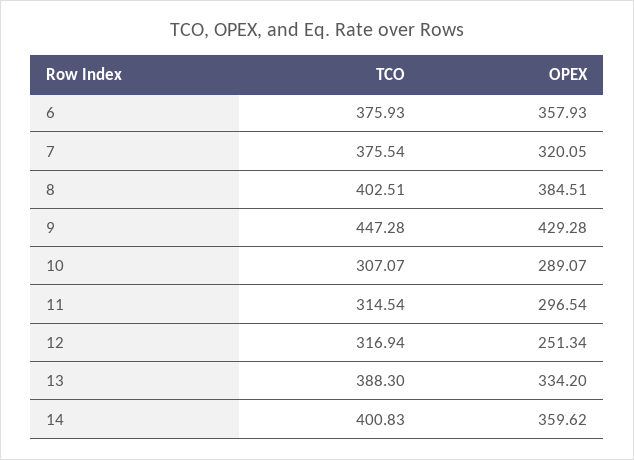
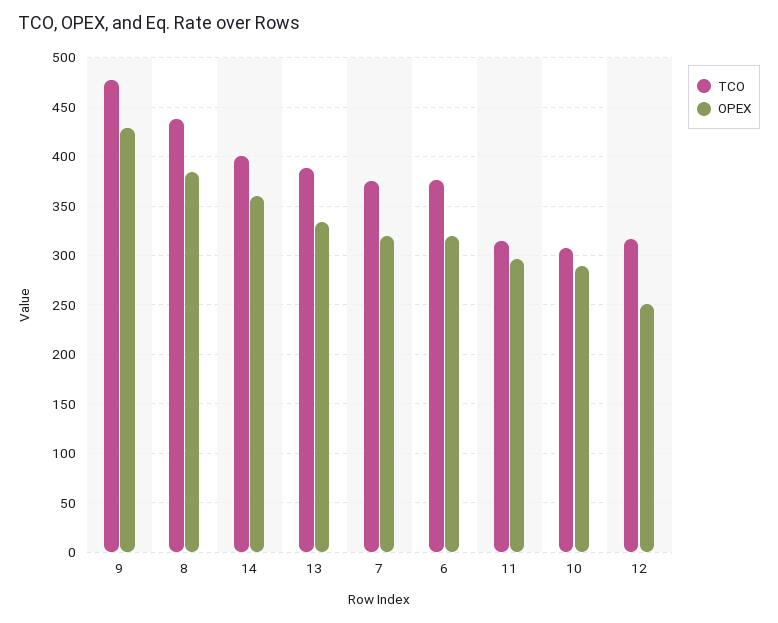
  {
    "TCO": {
      "6": 375.93,
      "7": 375.54,
-     "8": 402.51,
+     "8": 440,
-     "9": 447.28,
+     "9": 480,
      "10": 307.07,
      "11": 314.54,
      "12": 316.94,
      "13": 388.3,
      "14": 400.83
    },
    "OPEX": {
-     "6": 357.93,
+     "6": 320,
      "7": 320.05,
      "8": 384.51,
      "9": 429.28,
      "10": 289.07,
      "11": 296.54,
      "12": 251.34,
      "13": 334.2,
      "14": 359.62
    }
  }

